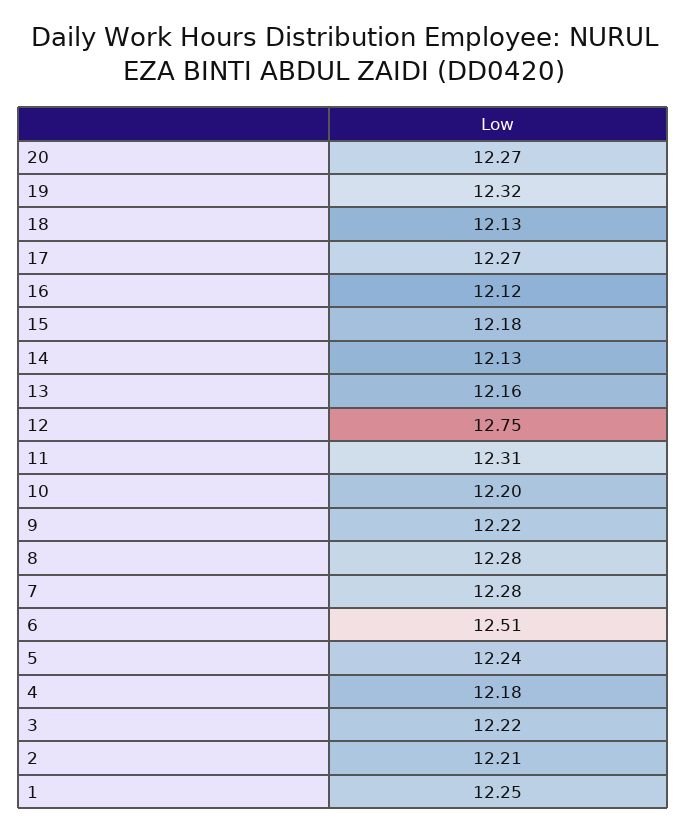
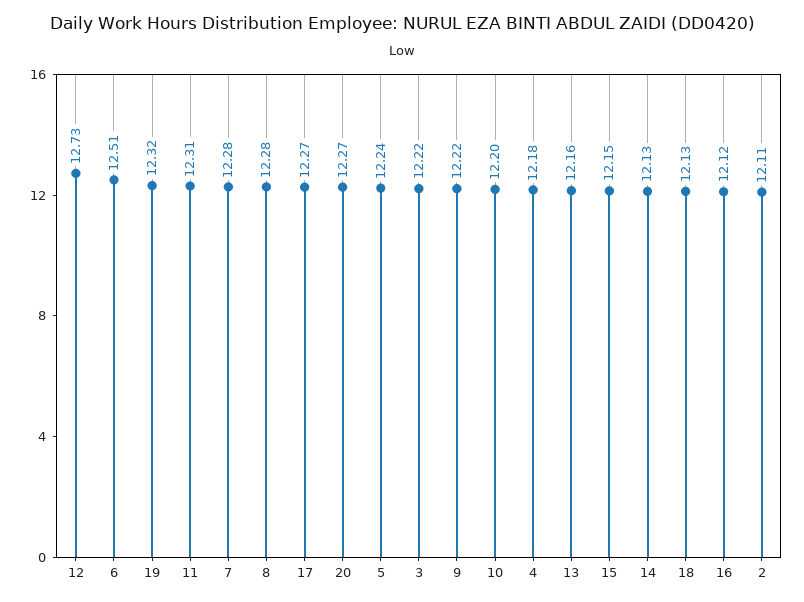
  {
    "20": 12.27,
    "19": 12.32,
    "18": 12.13,
    "17": 12.27,
    "16": 12.12,
-   "15": 12.18,
+   "15": 12.15,
    "14": 12.13,
    "13": 12.16,
-   "12": 12.75,
+   "12": 12.73,
    "11": 12.31,
    "10": 12.2,
    "9": 12.22,
    "8": 12.28,
    "7": 12.28,
    "6": 12.51,
    "5": 12.24,
    "4": 12.18,
    "3": 12.22,
-   "2": 12.21,
+   "2": 12.11
-   "1": 12.25
  }

